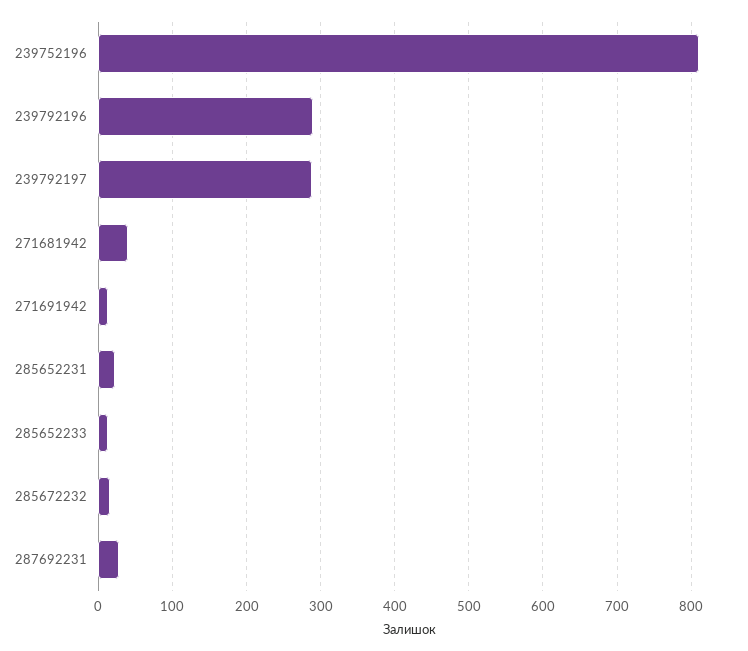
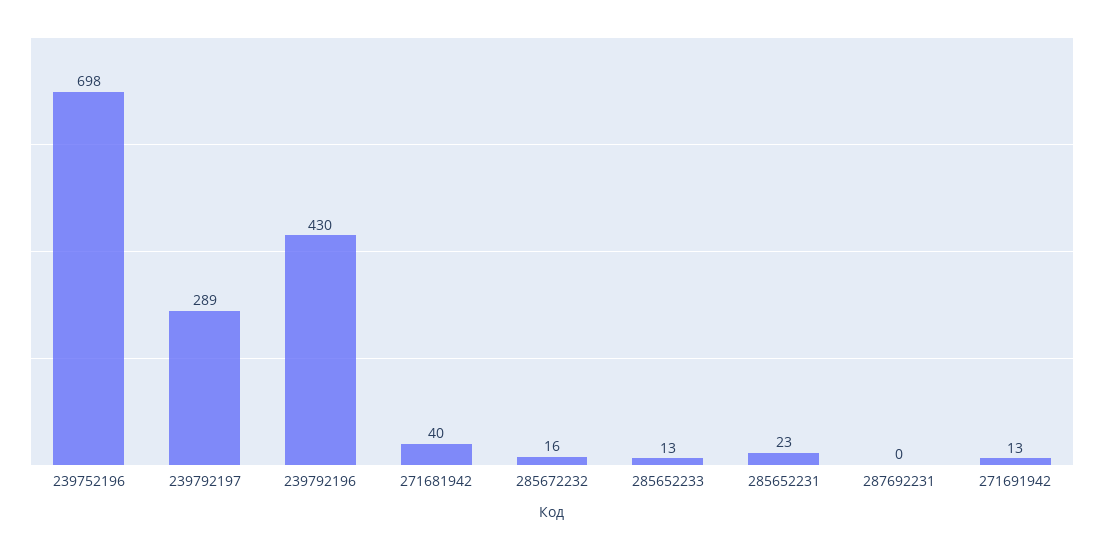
  {
-   "239752196": 810,
+   "239752196": 698,
-   "239792196": 290,
+   "239792196": 430,
    "239792197": 289,
    "271681942": 40,
    "271691942": 13,
    "285652231": 23,
    "285652233": 13,
    "285672232": 16,
-   "287692231": 30
+   "287692231": 0
  }

